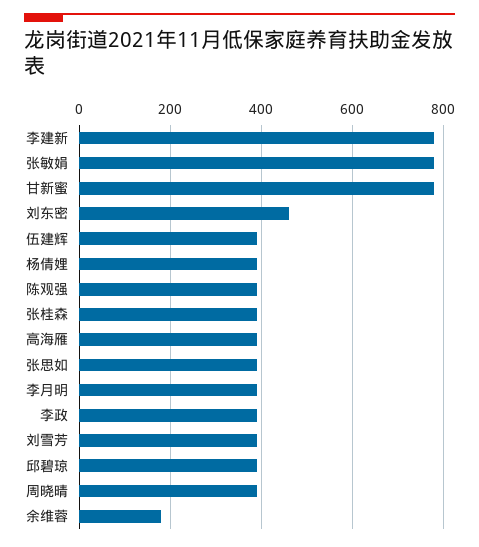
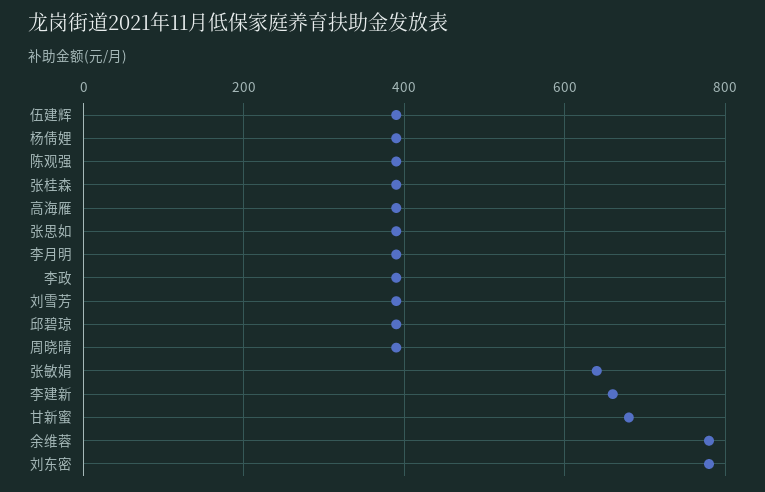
  {
-   "李建新": 780,
+   "李建新": 660,
-   "张敏娟": 780,
+   "张敏娟": 640,
-   "甘新蜜": 780,
+   "甘新蜜": 680,
-   "刘东密": 460,
+   "刘东密": 780,
    "伍建辉": 400,
    "杨倩娌": 400,
    "陈观强": 400,
    "张桂森": 400,
    "高海雁": 400,
    "张思如": 400,
    "李月明": 400,
    "李政": 400,
    "刘雪芳": 400,
    "邱碧琼": 400,
    "周晓晴": 400,
-   "余维蓉": 180
+   "余维蓉": 780
  }

